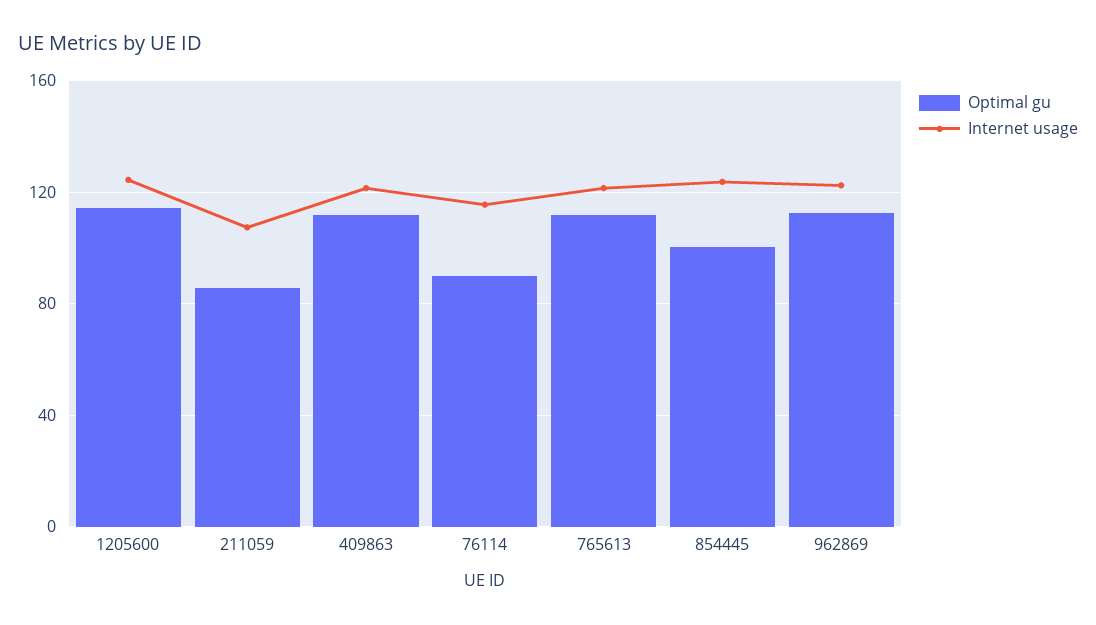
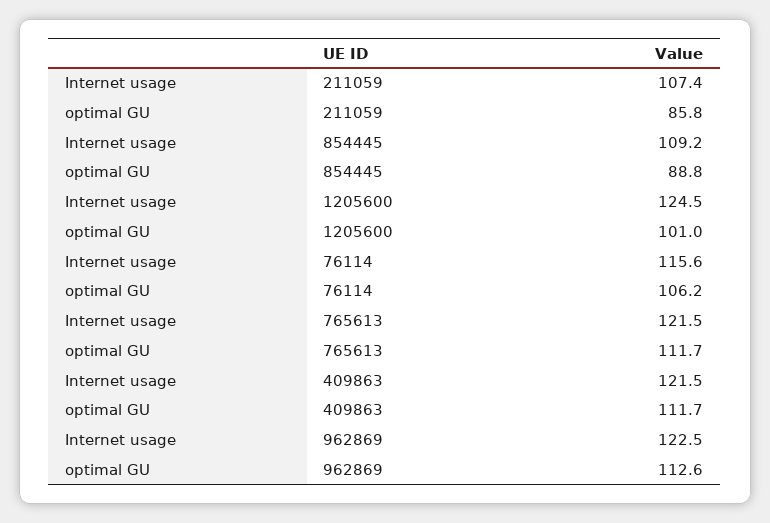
  {
    "Optimal gu": {
-     "1205600": 115,
+     "1205600": 101,
      "211059": 85.8,
      "409863": 111.7,
-     "76114": 90,
+     "76114": 106.2,
      "765613": 111.7,
-     "854445": 100,
+     "854445": 88.8,
      "962869": 112.6
    },
    "Internet usage": {
      "1205600": 124.5,
      "211059": 107.4,
      "409863": 121.5,
      "76114": 115.6,
      "765613": 121.5,
-     "854445": 125,
+     "854445": 109.2,
      "962869": 122.5
    }
  }

